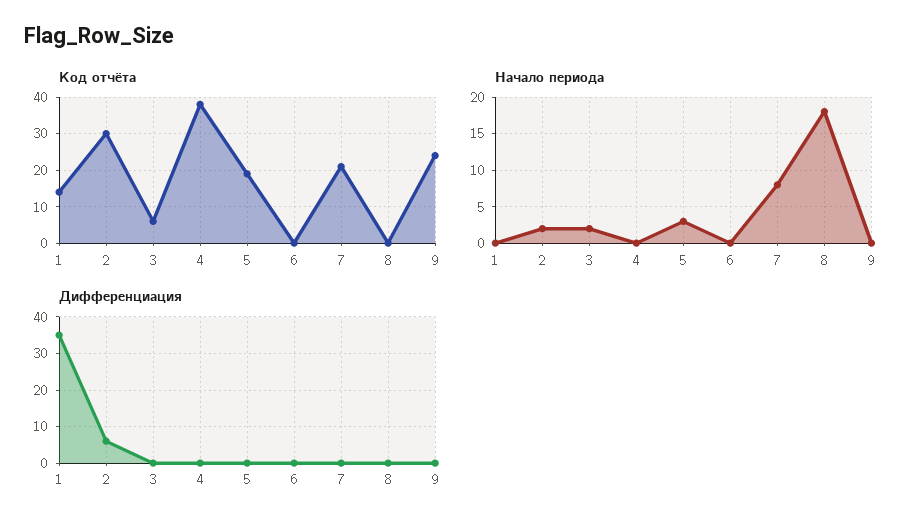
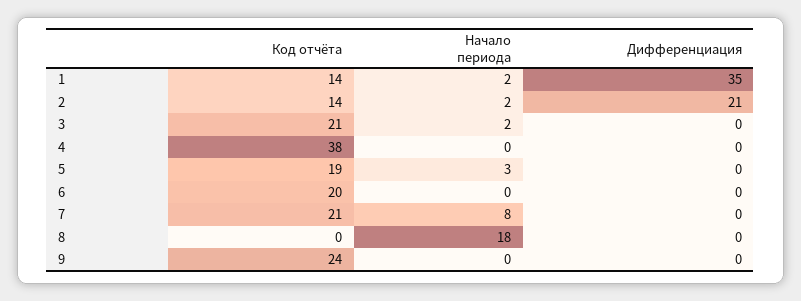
  {
    "Код отчёта": {
      "1": 14,
-     "2": 30,
+     "2": 14,
-     "3": 5,
+     "3": 21,
      "4": 38,
      "5": 19,
-     "6": 0,
+     "6": 20,
      "7": 21,
      "8": 0,
      "9": 24
    },
    "Начало периода": {
-     "1": 0,
+     "1": 2,
      "2": 2,
      "3": 2,
      "4": 0,
      "5": 3,
      "6": 0,
      "7": 8,
      "8": 18,
      "9": 0
    },
    "Дифференциация": {
      "1": 35,
-     "2": 5,
+     "2": 21,
      "3": 0,
      "4": 0,
      "5": 0,
      "6": 0,
      "7": 0,
      "8": 0,
      "9": 0
    }
  }

